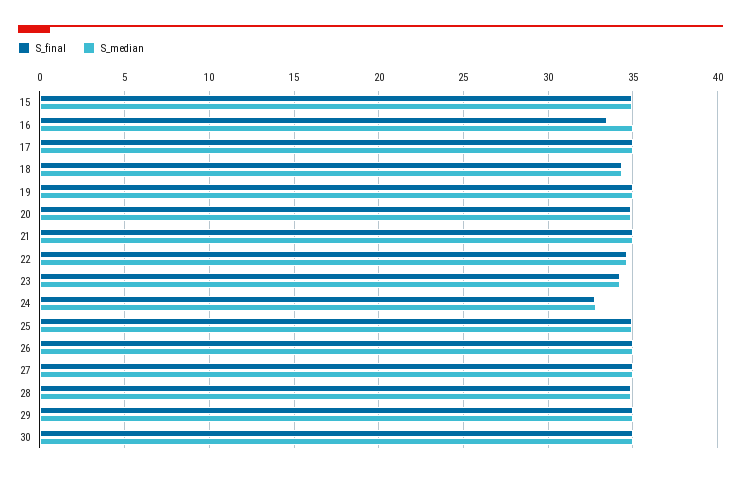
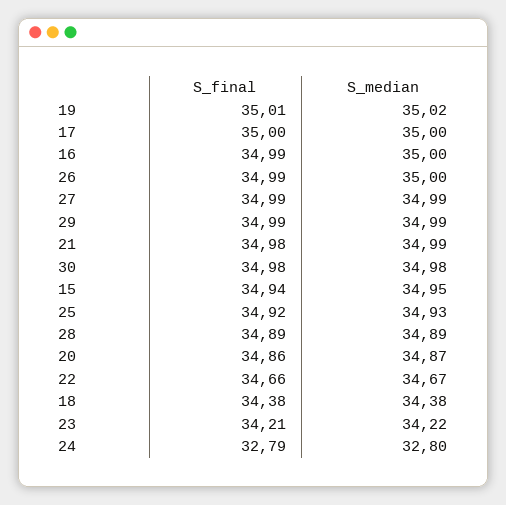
  {
    "S_final": {
      "15": 34.94,
-     "16": 33.5,
+     "16": 34.99,
      "17": 35,
      "18": 34.38,
      "19": 35.01,
      "20": 34.86,
      "21": 34.98,
      "22": 34.66,
      "23": 34.21,
      "24": 32.79,
      "25": 34.92,
      "26": 34.99,
      "27": 34.99,
      "28": 34.89,
      "29": 34.99,
      "30": 34.98
    },
    "S_median": {
      "15": 34.95,
      "16": 35,
      "17": 35,
      "18": 34.38,
      "19": 35.02,
      "20": 34.87,
      "21": 34.99,
      "22": 34.67,
      "23": 34.22,
      "24": 32.8,
      "25": 34.93,
      "26": 35,
      "27": 34.99,
      "28": 34.89,
      "29": 34.99,
      "30": 34.98
    }
  }

